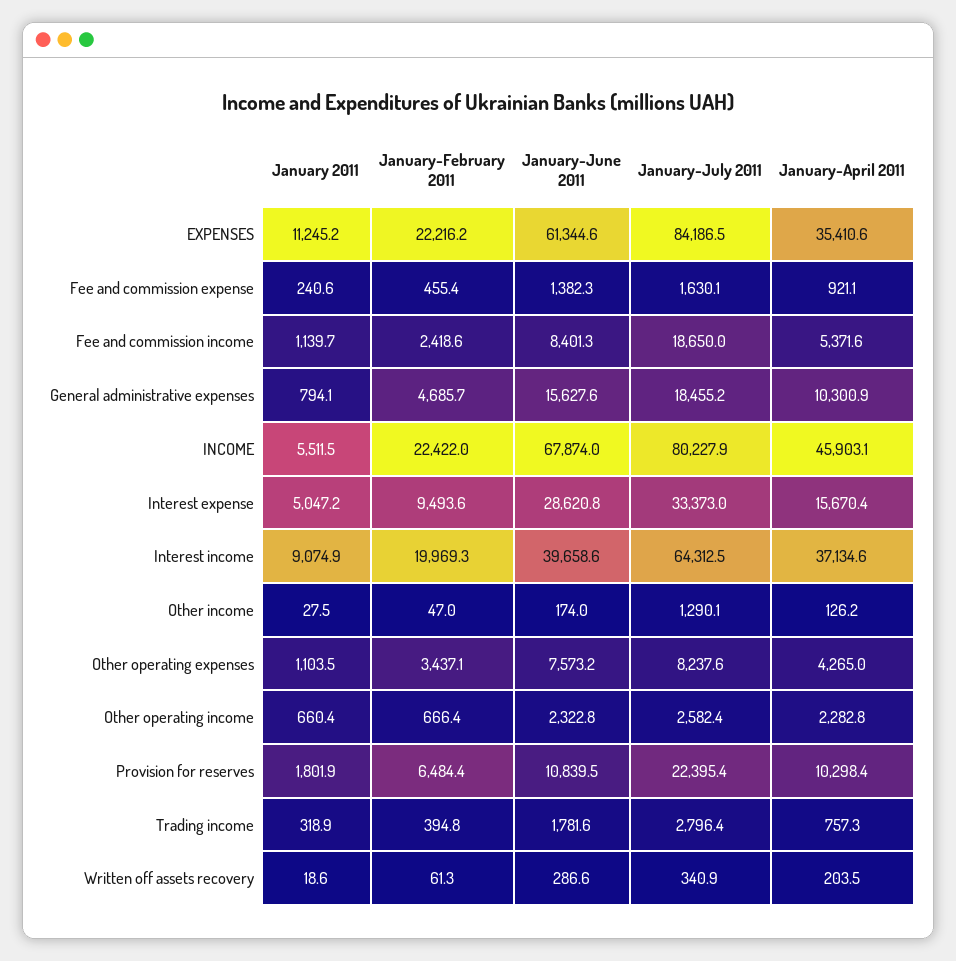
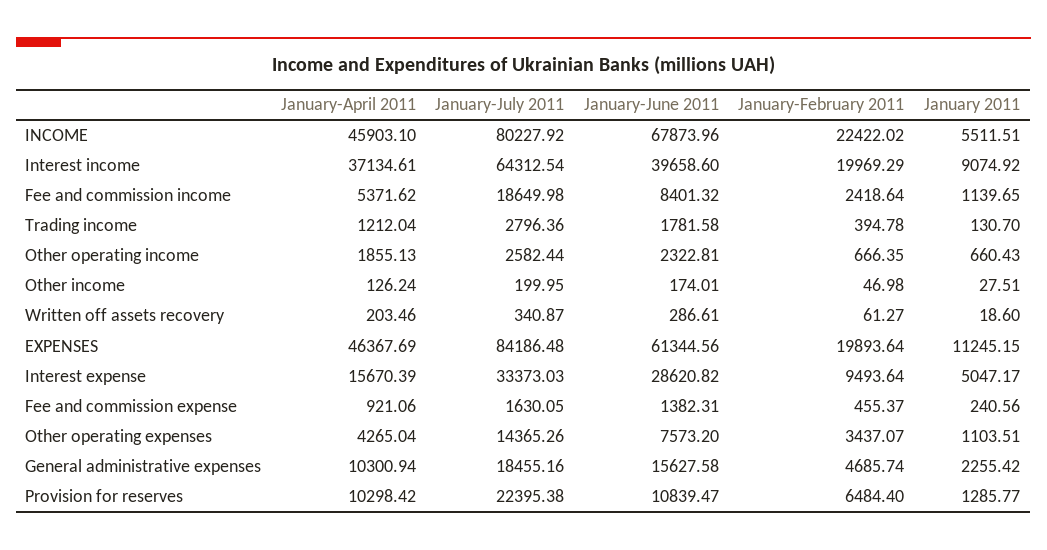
  {
    "January 2011": {
      "EXPENSES": 11245.15,
      "Fee and commission expense": 240.56,
      "Fee and commission income": 1139.65,
-     "General administrative expenses": 794.1,
+     "General administrative expenses": 2255.42,
      "INCOME": 5511.51,
      "Interest expense": 5047.17,
      "Interest income": 9074.92,
      "Other income": 27.51,
      "Other operating expenses": 1103.51,
      "Other operating income": 660.43,
-     "Provision for reserves": 1801.9,
+     "Provision for reserves": 1285.77,
-     "Trading income": 318.9,
+     "Trading income": 130.7,
      "Written off assets recovery": 18.6
    },
    "January-February 2011": {
-     "EXPENSES": 22216.2,
+     "EXPENSES": 19893.64,
      "Fee and commission expense": 455.37,
      "Fee and commission income": 2418.64,
      "General administrative expenses": 4685.74,
      "INCOME": 22422.02,
      "Interest expense": 9493.64,
      "Interest income": 19969.29,
      "Other income": 46.98,
      "Other operating expenses": 3437.07,
      "Other operating income": 666.35,
      "Provision for reserves": 6484.4,
      "Trading income": 394.78,
      "Written off assets recovery": 61.27
    },
    "January-June 2011": {
      "EXPENSES": 61344.56,
      "Fee and commission expense": 1382.31,
      "Fee and commission income": 8401.32,
      "General administrative expenses": 15627.58,
      "INCOME": 67873.96,
      "Interest expense": 28620.82,
      "Interest income": 39658.6,
      "Other income": 174.01,
      "Other operating expenses": 7573.2,
      "Other operating income": 2322.81,
      "Provision for reserves": 10839.47,
      "Trading income": 1781.58,
      "Written off assets recovery": 286.61
    },
    "January-July 2011": {
      "EXPENSES": 84186.48,
      "Fee and commission expense": 1630.05,
      "Fee and commission income": 18649.98,
      "General administrative expenses": 18455.16,
      "INCOME": 80227.92,
      "Interest expense": 33373.03,
      "Interest income": 64312.54,
-     "Other income": 1290.1,
+     "Other income": 199.95,
-     "Other operating expenses": 8237.6,
+     "Other operating expenses": 14365.26,
      "Other operating income": 2582.44,
      "Provision for reserves": 22395.38,
      "Trading income": 2796.36,
      "Written off assets recovery": 340.87
    },
    "January-April 2011": {
-     "EXPENSES": 35410.6,
+     "EXPENSES": 46367.69,
      "Fee and commission expense": 921.06,
      "Fee and commission income": 5371.62,
      "General administrative expenses": 10300.94,
      "INCOME": 45903.1,
      "Interest expense": 15670.39,
      "Interest income": 37134.61,
      "Other income": 126.24,
      "Other operating expenses": 4265.04,
-     "Other operating income": 2282.8,
+     "Other operating income": 1855.13,
      "Provision for reserves": 10298.42,
-     "Trading income": 757.3,
+     "Trading income": 1212.04,
      "Written off assets recovery": 203.46
    }
  }

